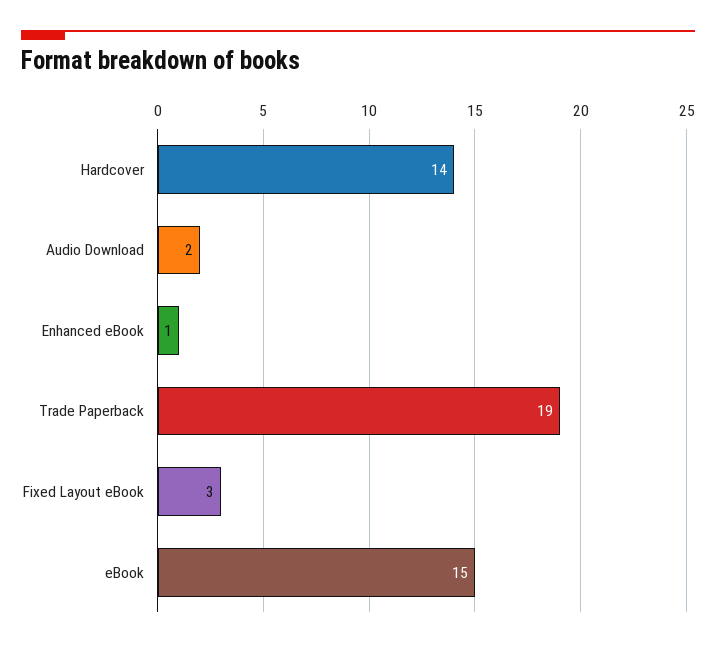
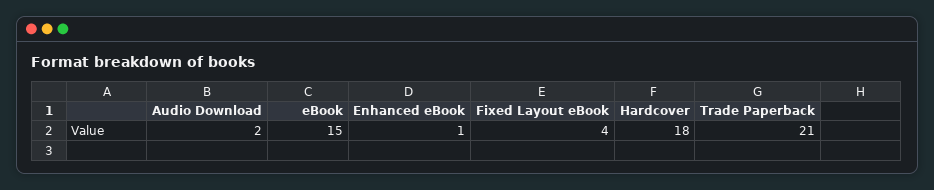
  {
-   "Hardcover": 14,
+   "Hardcover": 18,
    "Audio Download": 2,
    "Enhanced eBook": 1,
-   "Trade Paperback": 19,
+   "Trade Paperback": 21,
-   "Fixed Layout eBook": 3,
+   "Fixed Layout eBook": 4,
    "eBook": 15
  }

